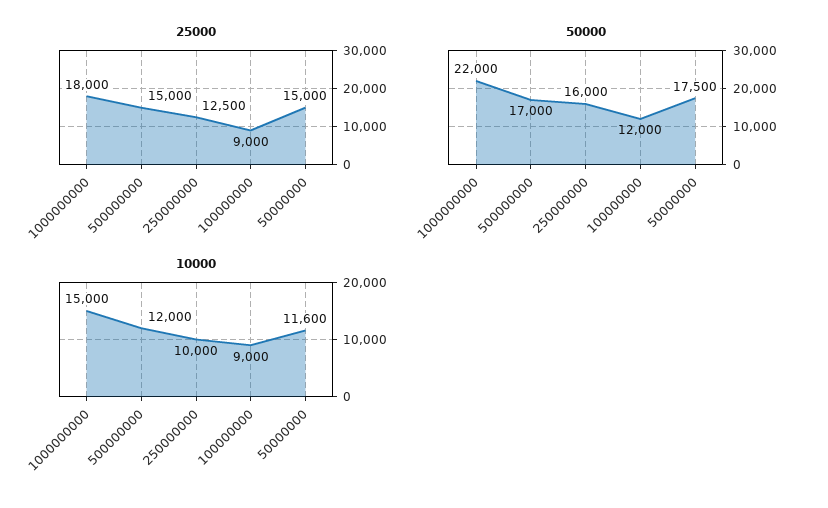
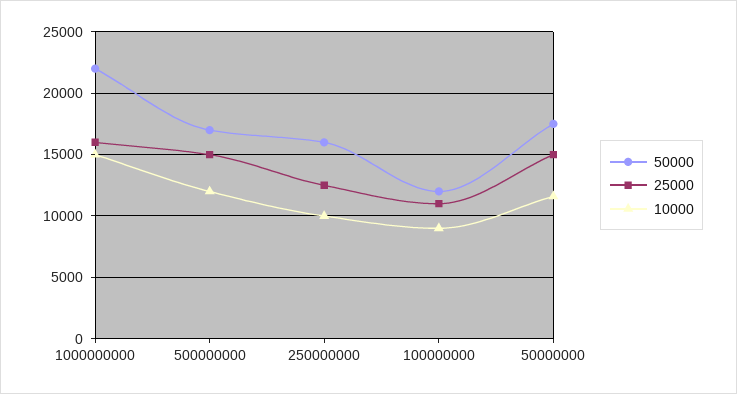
  {
    "25000": {
-     "1000000000": 18000,
+     "1000000000": 16000,
      "500000000": 15000,
      "250000000": 12500,
-     "100000000": 9000,
+     "100000000": 11000,
      "50000000": 15000
    },
    "50000": {
      "1000000000": 22000,
      "500000000": 17000,
      "250000000": 16000,
      "100000000": 12000,
      "50000000": 17500
    },
    "10000": {
      "1000000000": 15000,
      "500000000": 12000,
      "250000000": 10000,
      "100000000": 9000,
      "50000000": 11600
    }
  }

